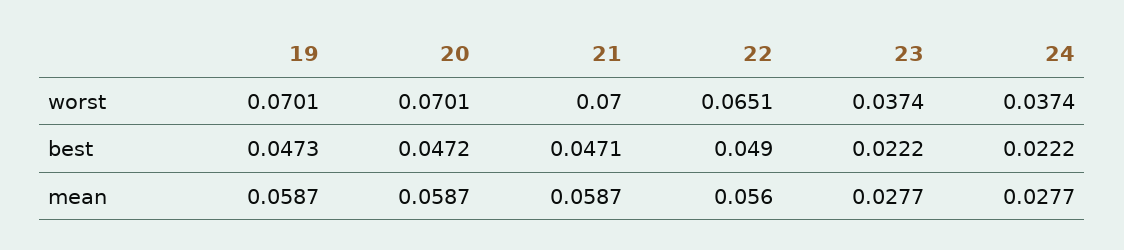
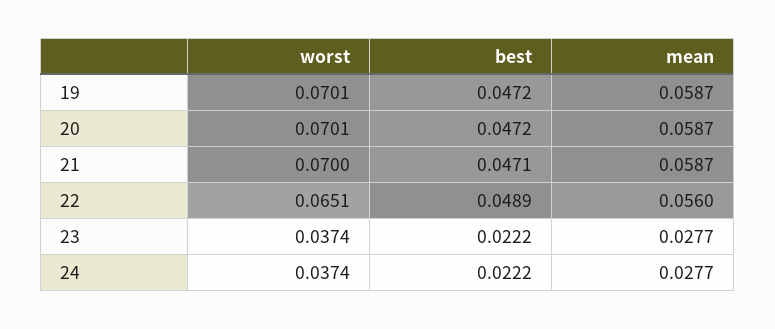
  {
    "19": {
      "worst": 0.0701,
-     "best": 0.0473,
+     "best": 0.0472,
      "mean": 0.0587
    },
    "20": {
      "worst": 0.0701,
      "best": 0.0472,
      "mean": 0.0587
    },
    "21": {
      "worst": 0.07,
      "best": 0.0471,
      "mean": 0.0587
    },
    "22": {
      "worst": 0.0651,
-     "best": 0.049,
+     "best": 0.0489,
      "mean": 0.056
    },
    "23": {
      "worst": 0.0374,
      "best": 0.0222,
      "mean": 0.0277
    },
    "24": {
      "worst": 0.0374,
      "best": 0.0222,
      "mean": 0.0277
    }
  }

